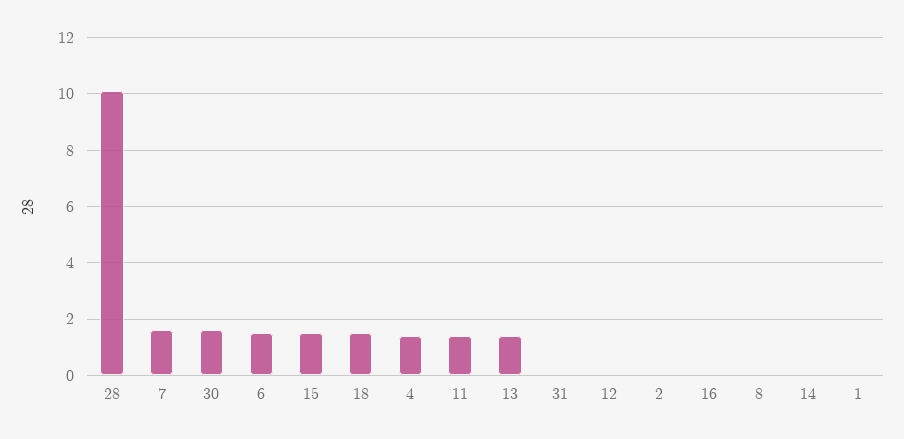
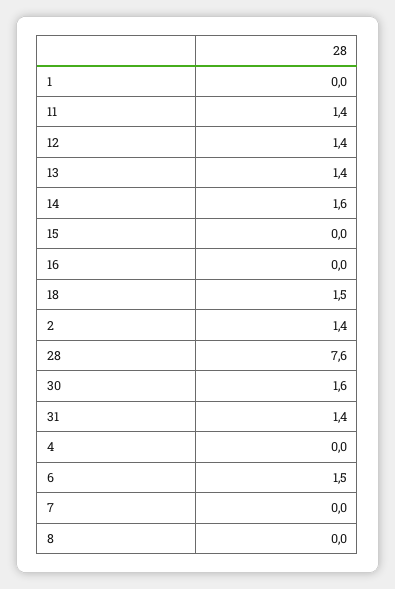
  {
-   "28": 10,
+   "28": 7.6,
-   "7": 1.5,
+   "7": 0,
    "30": 1.6,
    "6": 1.5,
-   "15": 1.5,
+   "15": 0,
    "18": 1.5,
-   "4": 1.5,
+   "4": 0,
    "11": 1.4,
    "13": 1.4,
-   "31": 0,
+   "31": 1.4,
-   "12": 0,
+   "12": 1.4,
-   "2": 0,
+   "2": 1.4,
    "16": 0,
    "8": 0,
-   "14": 0,
+   "14": 1.6,
    "1": 0
  }

